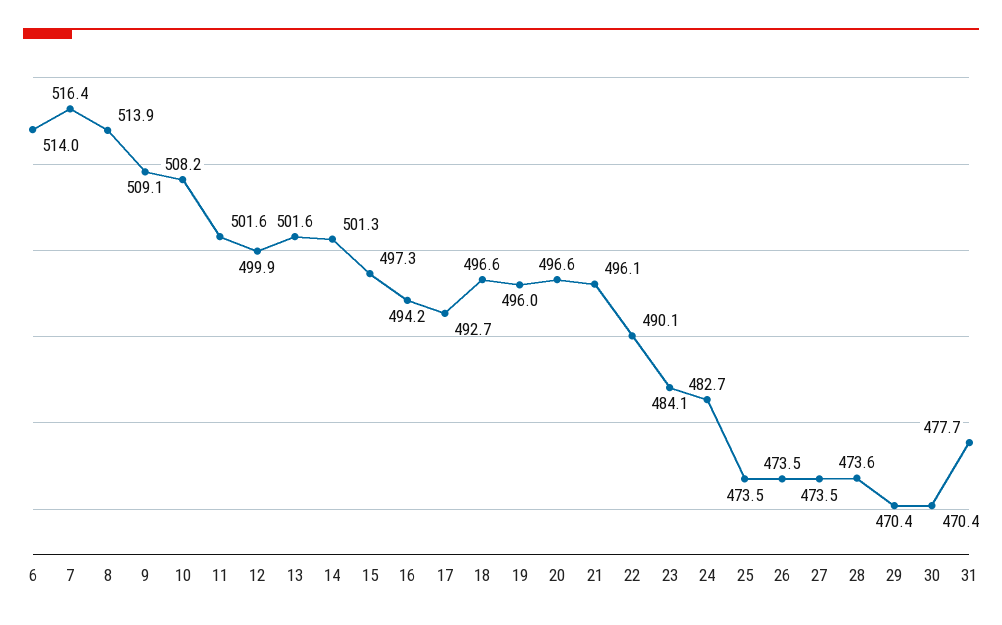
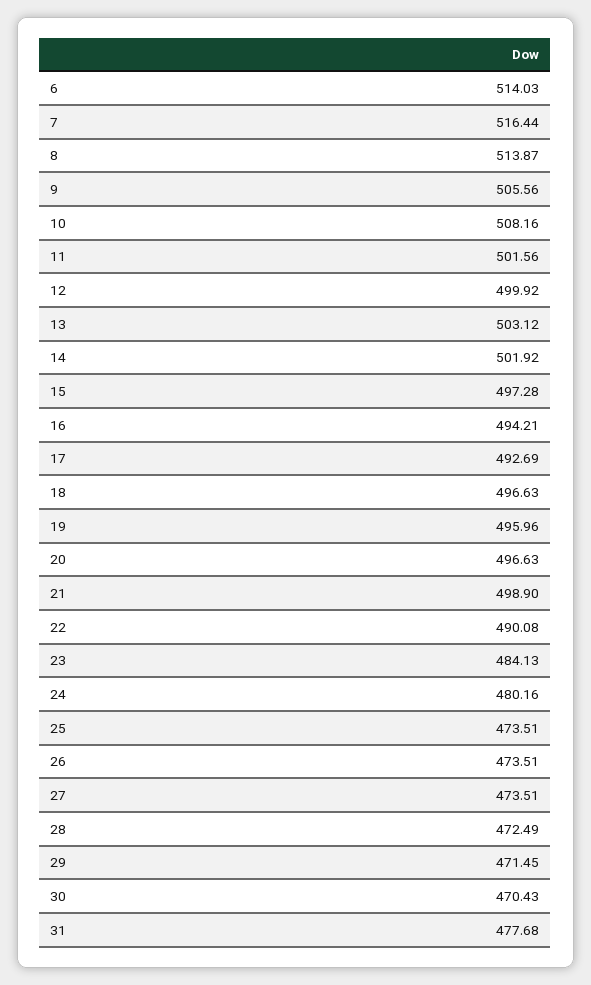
  {
    "6": 514.03,
    "7": 516.44,
    "8": 513.87,
-   "9": 509.1,
+   "9": 505.56,
    "10": 508.16,
    "11": 501.56,
    "12": 499.92,
-   "13": 501.6,
+   "13": 503.12,
-   "14": 501.3,
+   "14": 501.92,
    "15": 497.28,
    "16": 494.21,
    "17": 492.69,
    "18": 496.63,
    "19": 495.96,
    "20": 496.63,
-   "21": 496.1,
+   "21": 498.9,
    "22": 490.08,
    "23": 484.13,
-   "24": 482.7,
+   "24": 480.16,
    "25": 473.51,
    "26": 473.51,
    "27": 473.51,
-   "28": 473.6,
+   "28": 472.49,
-   "29": 470.4,
+   "29": 471.45,
    "30": 470.43,
    "31": 477.68
  }

